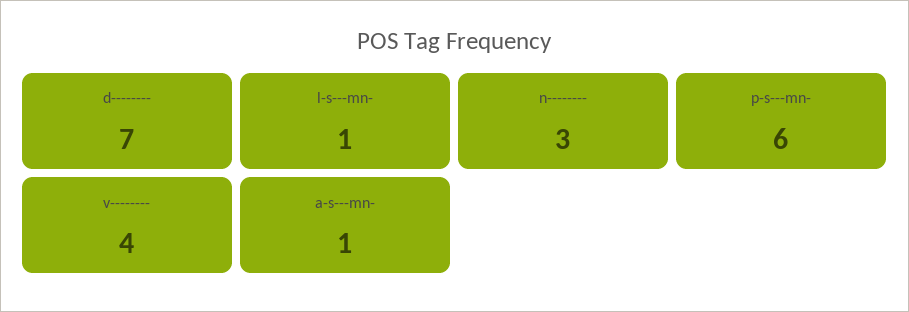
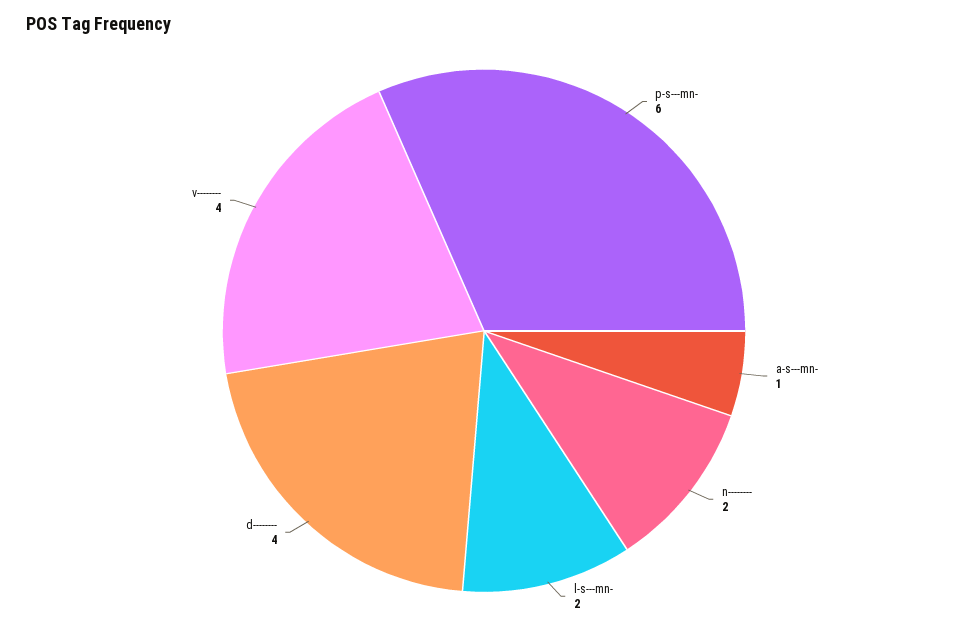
  {
-   "d--------": 7,
+   "d--------": 4,
-   "l-s---mn-": 1,
+   "l-s---mn-": 2,
-   "n--------": 3,
+   "n--------": 2,
    "p-s---mn-": 6,
    "v--------": 4,
    "a-s---mn-": 1
  }

